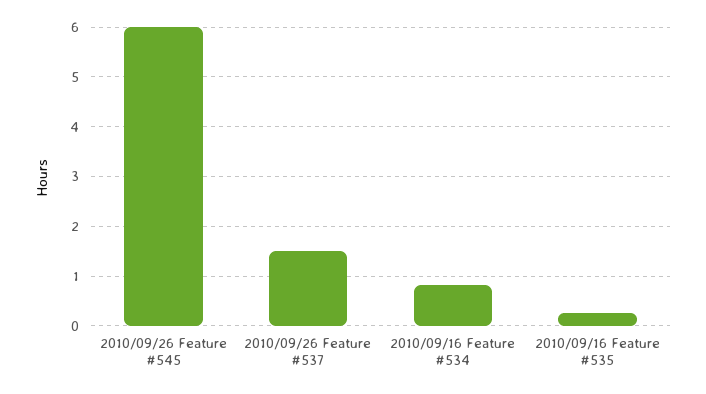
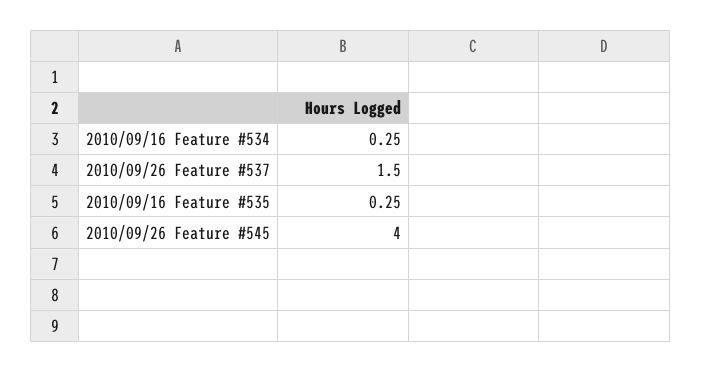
  {
-   "2010/09/26 Feature #545": 6,
+   "2010/09/26 Feature #545": 4,
    "2010/09/26 Feature #537": 1.5,
-   "2010/09/16 Feature #534": 0.8,
+   "2010/09/16 Feature #534": 0.25,
    "2010/09/16 Feature #535": 0.25
  }

